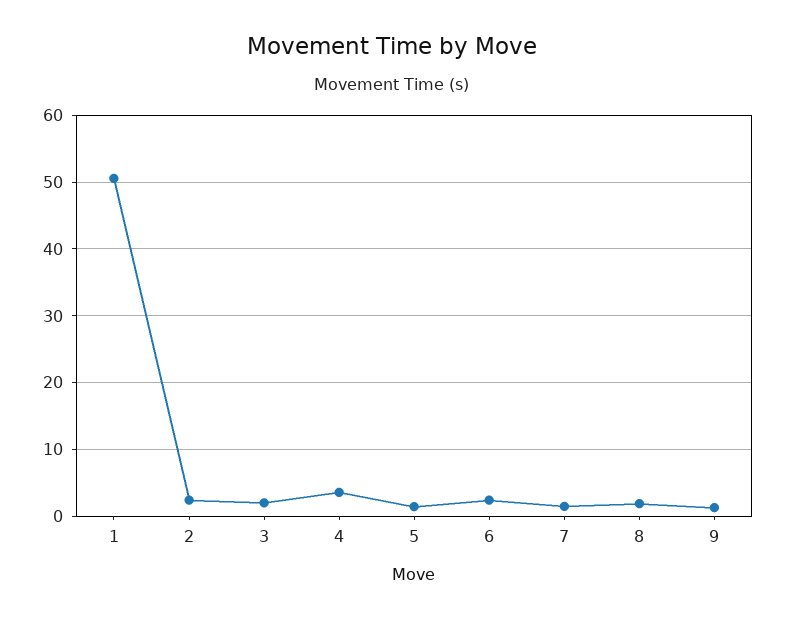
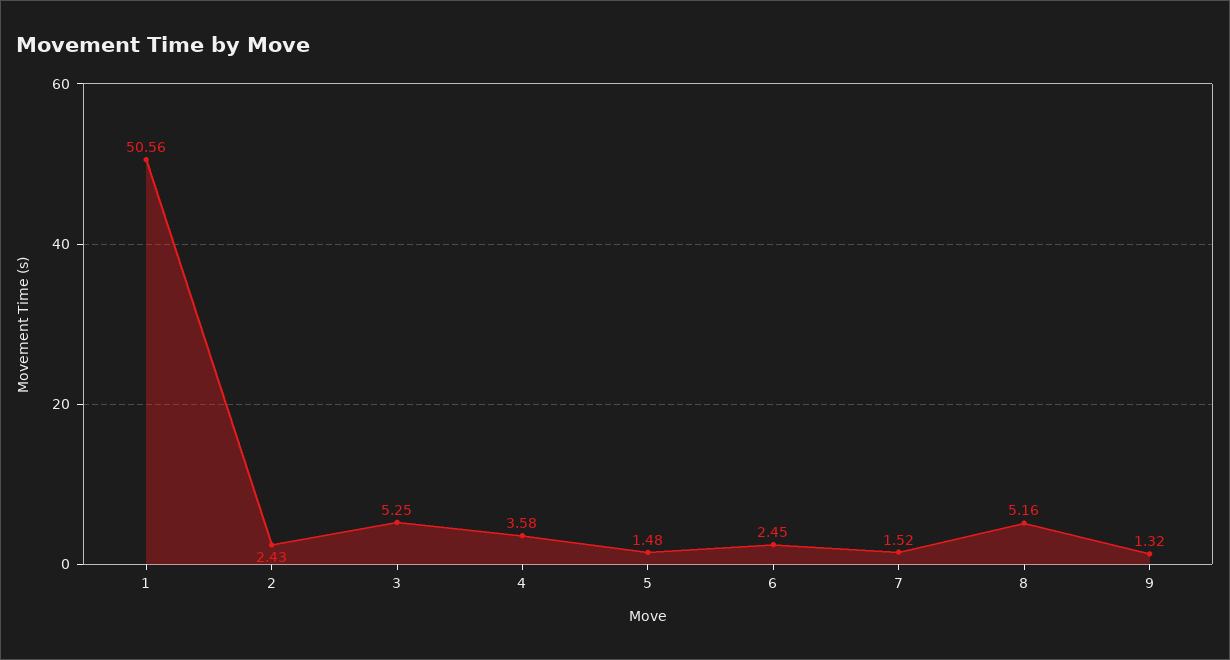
  {
    "1": 50.56,
    "2": 2.43,
-   "3": 2,
+   "3": 5.25,
    "4": 3.58,
    "5": 1.48,
    "6": 2.45,
    "7": 1.52,
-   "8": 2,
+   "8": 5.16,
    "9": 1.32
  }

